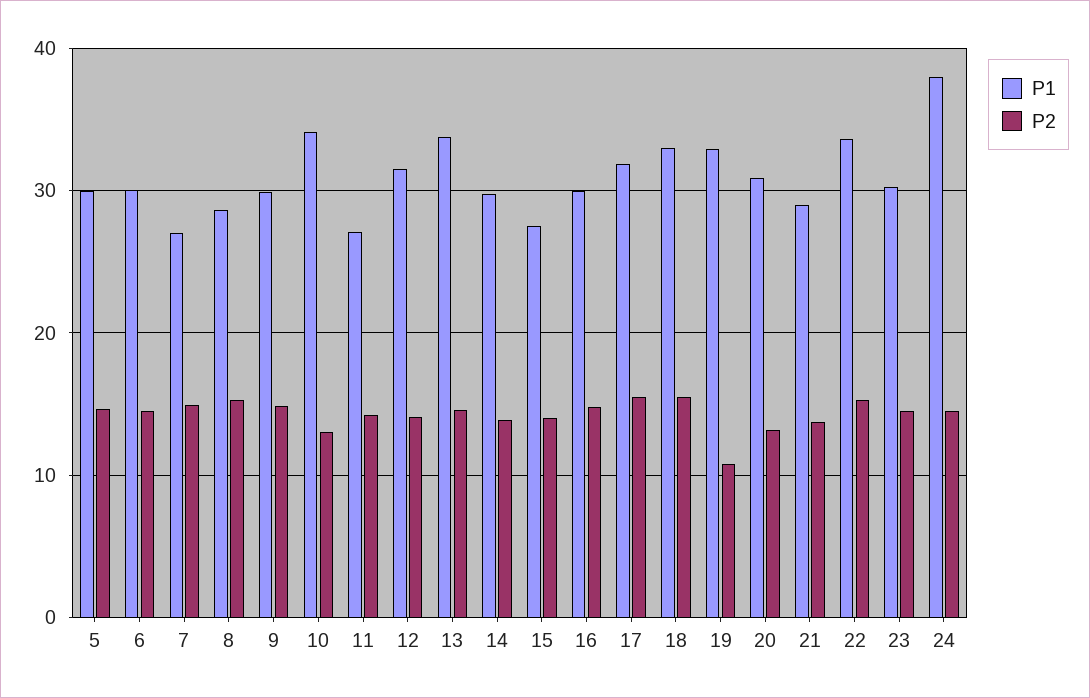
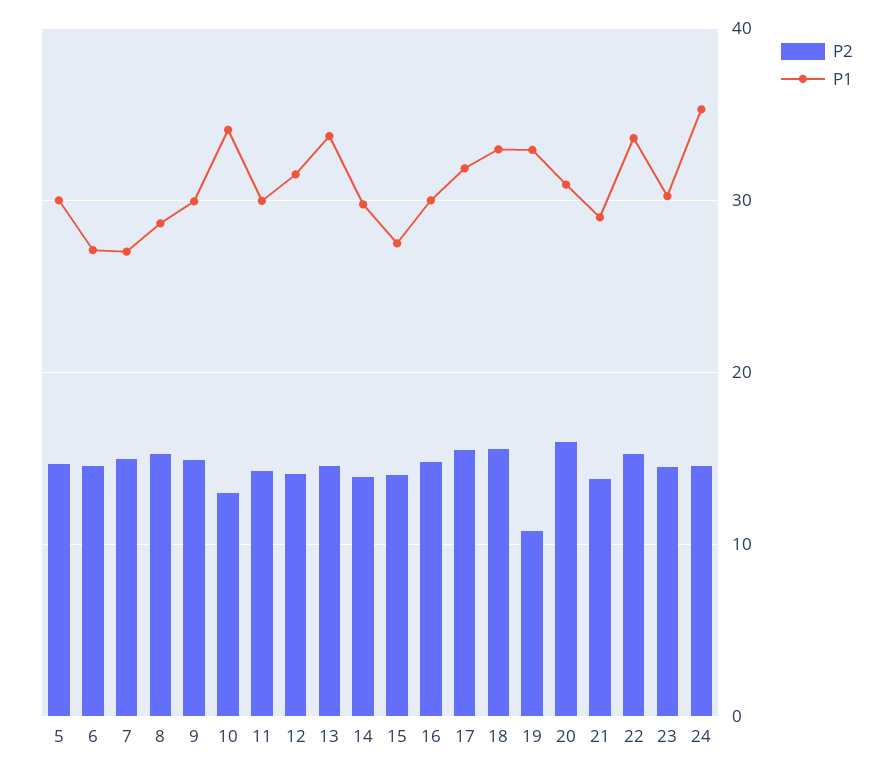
  {
    "P1": {
      "5": 30,
-     "6": 30,
+     "6": 27,
      "7": 27,
      "8": 29,
      "9": 30,
      "10": 34,
-     "11": 27,
+     "11": 30,
      "12": 32,
      "13": 34,
      "14": 30,
      "15": 27,
      "16": 30,
      "17": 32,
      "18": 33,
      "19": 33,
      "20": 31,
      "21": 29,
      "22": 34,
      "23": 30,
-     "24": 38
+     "24": 35
    },
    "P2": {
      "5": 15,
      "6": 15,
      "7": 15,
      "8": 15,
      "9": 15,
      "10": 13,
      "11": 14,
      "12": 14,
      "13": 15,
      "14": 14,
      "15": 14,
      "16": 15,
      "17": 15,
      "18": 16,
      "19": 11,
-     "20": 13,
+     "20": 16,
      "21": 14,
      "22": 15,
      "23": 14,
      "24": 15
    }
  }

